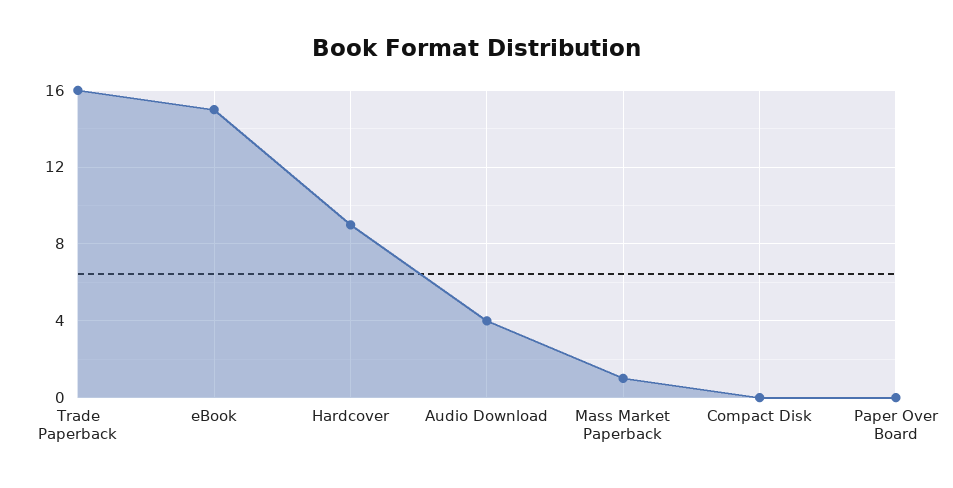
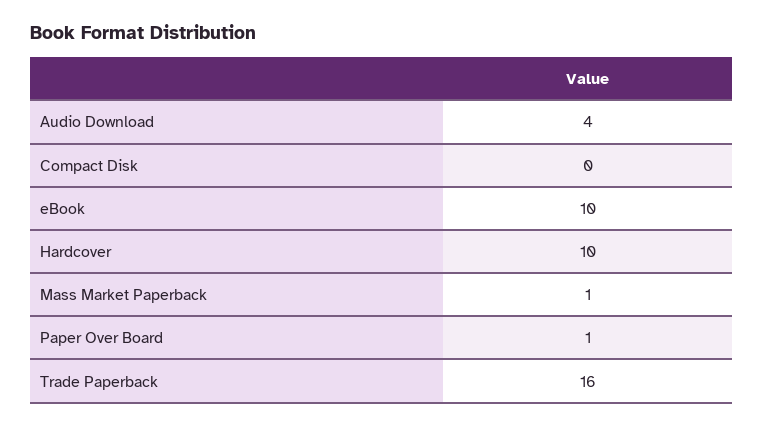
  {
    "Trade Paperback": 16,
-   "eBook": 15,
+   "eBook": 10,
-   "Hardcover": 9,
+   "Hardcover": 10,
    "Audio Download": 4,
    "Mass Market Paperback": 1,
    "Compact Disk": 0,
-   "Paper Over Board": 0
+   "Paper Over Board": 1
  }

